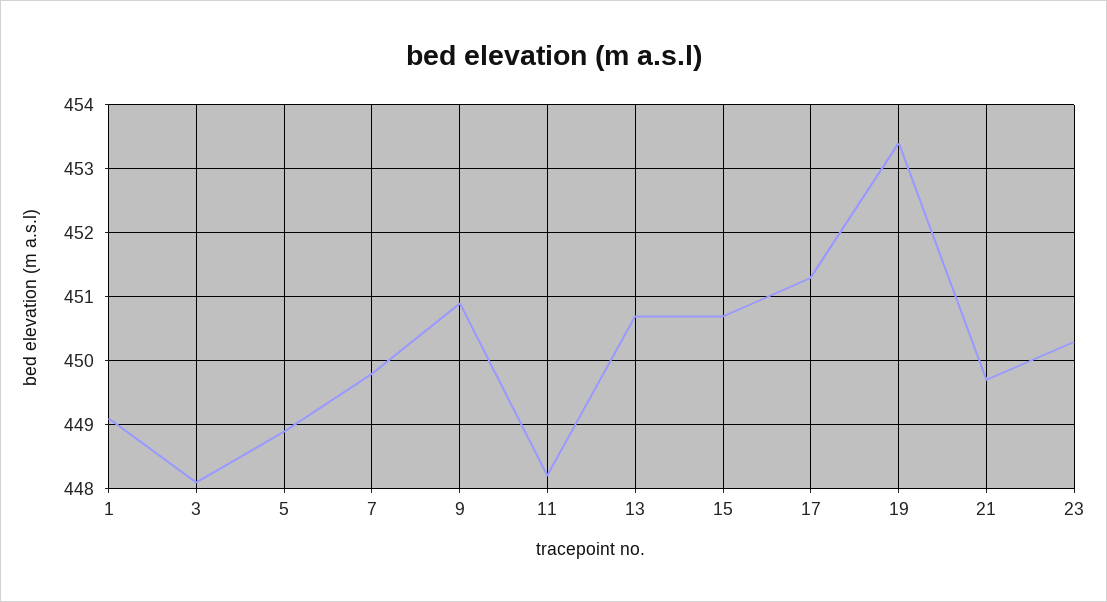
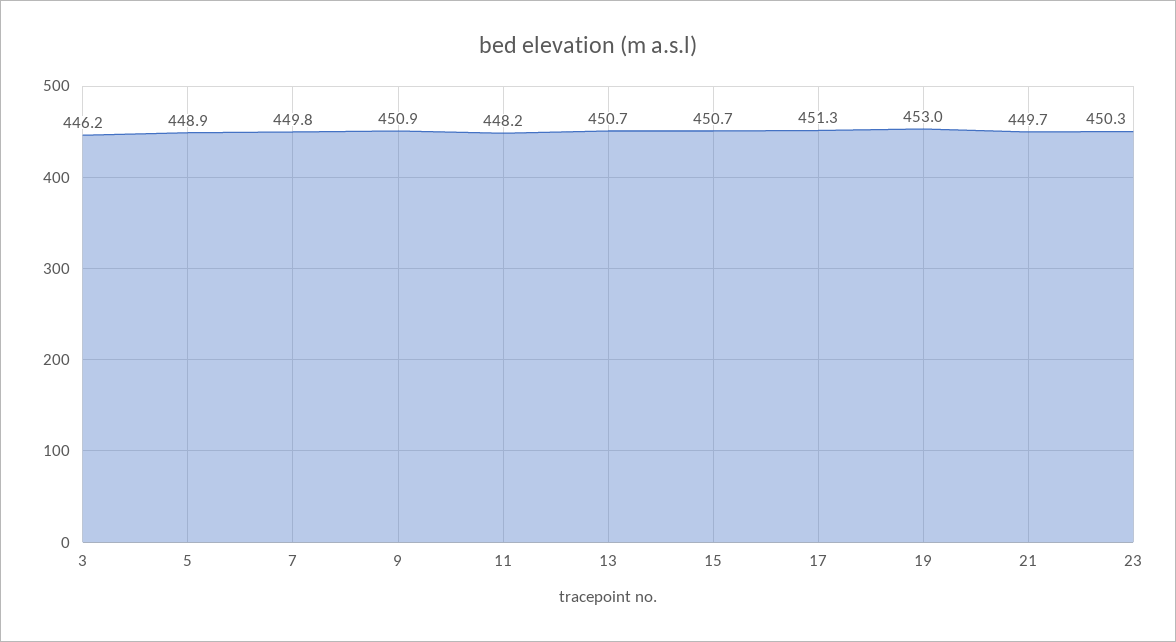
  {
-   "1": 449.1,
-   "3": 448.1,
+   "3": 446.2,
    "5": 448.9,
    "7": 449.8,
    "9": 450.9,
    "11": 448.2,
    "13": 450.7,
    "15": 450.7,
    "17": 451.3,
-   "19": 453.4,
+   "19": 453,
    "21": 449.7,
    "23": 450.3
  }

